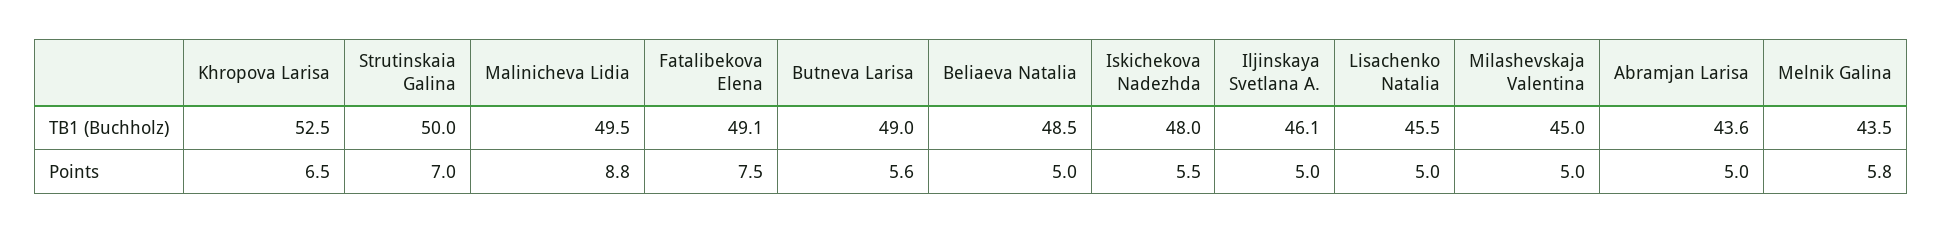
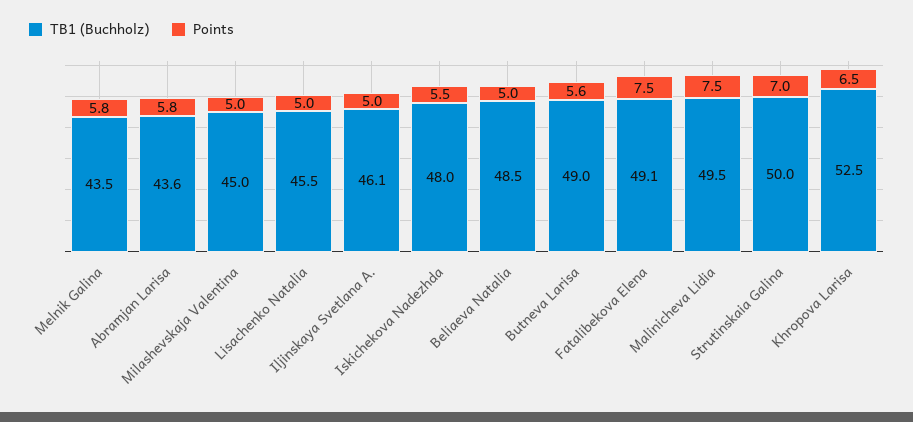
  {
    "TB1 (Buchholz)": {
      "Khropova Larisa": 52.5,
      "Strutinskaia Galina": 50,
      "Malinicheva Lidia": 49.5,
      "Fatalibekova Elena": 49.1,
      "Butneva Larisa": 49,
      "Beliaeva Natalia": 48.5,
      "Iskichekova Nadezhda": 48,
      "Iljinskaya Svetlana A.": 46.1,
      "Lisachenko Natalia": 45.5,
      "Milashevskaja Valentina": 45,
      "Abramjan Larisa": 43.6,
      "Melnik Galina": 43.5
    },
    "Points": {
      "Khropova Larisa": 6.5,
      "Strutinskaia Galina": 7,
-     "Malinicheva Lidia": 8.8,
+     "Malinicheva Lidia": 7.5,
      "Fatalibekova Elena": 7.5,
      "Butneva Larisa": 5.6,
      "Beliaeva Natalia": 5,
      "Iskichekova Nadezhda": 5.5,
      "Iljinskaya Svetlana A.": 5,
      "Lisachenko Natalia": 5,
      "Milashevskaja Valentina": 5,
-     "Abramjan Larisa": 5,
+     "Abramjan Larisa": 5.8,
      "Melnik Galina": 5.8
    }
  }

